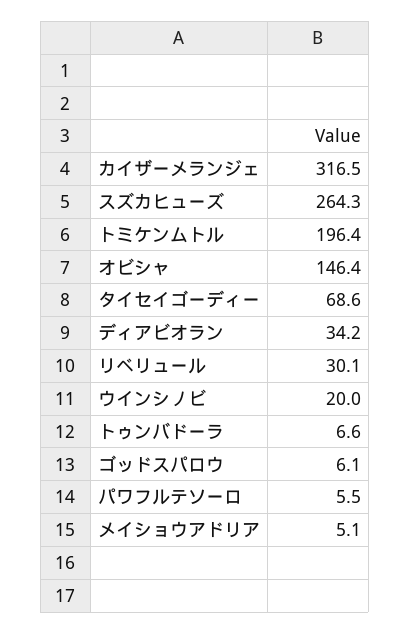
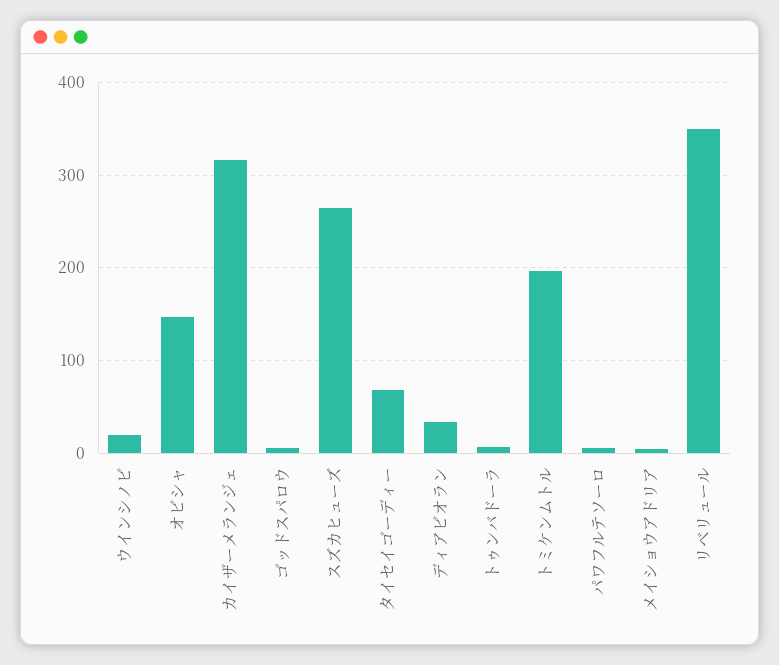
  {
    "カイザーメランジェ": 316.5,
    "スズカヒューズ": 264.3,
    "トミケンムトル": 196.4,
    "オビシャ": 146.4,
    "タイセイゴーディー": 68.6,
    "ディアビオラン": 34.2,
-   "リベリュール": 30.1,
+   "リベリュール": 350,
    "ウインシノビ": 20,
    "トゥンバドーラ": 6.6,
    "ゴッドスパロウ": 6.1,
    "パワフルテソーロ": 5.5,
    "メイショウアドリア": 5.1
  }

